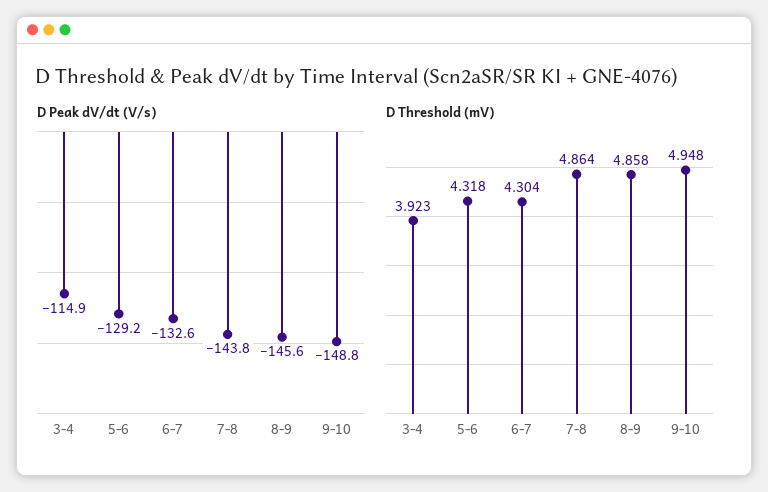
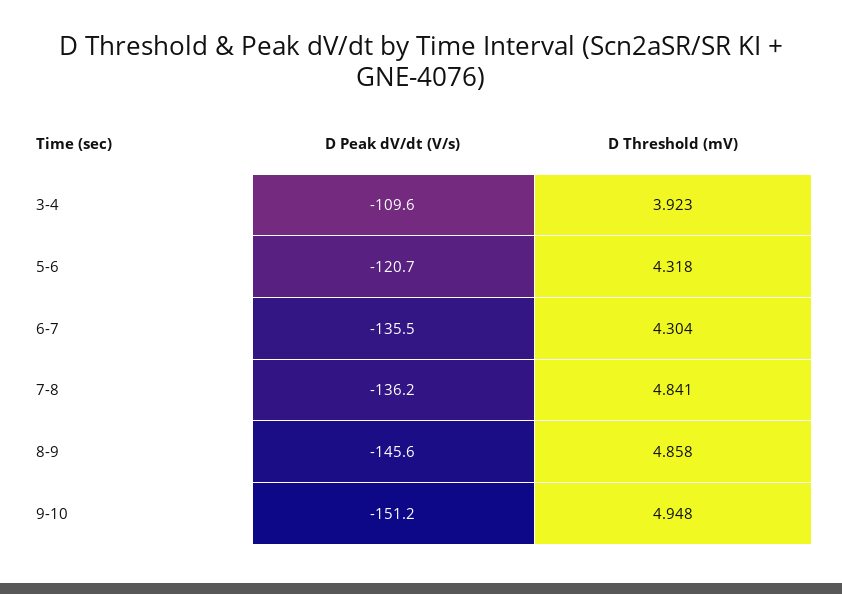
  {
    "D Peak dV/dt (V/s)": {
-     "3-4": -114.9,
+     "3-4": -109.6,
-     "5-6": -129.2,
+     "5-6": -120.7,
-     "6-7": -132.6,
+     "6-7": -135.5,
-     "7-8": -143.8,
+     "7-8": -136.2,
      "8-9": -145.6,
-     "9-10": -148.8
+     "9-10": -151.2
    },
    "D Threshold (mV)": {
      "3-4": 3.923,
      "5-6": 4.318,
      "6-7": 4.304,
-     "7-8": 4.864,
+     "7-8": 4.841,
      "8-9": 4.858,
      "9-10": 4.948
    }
  }

